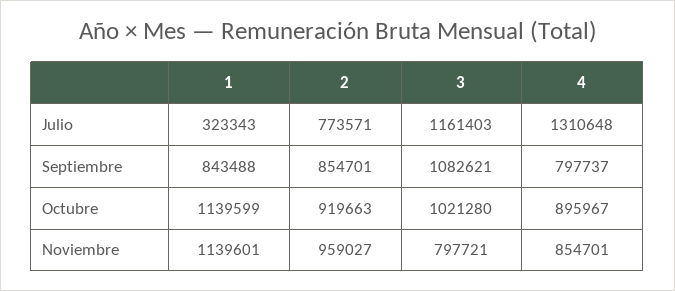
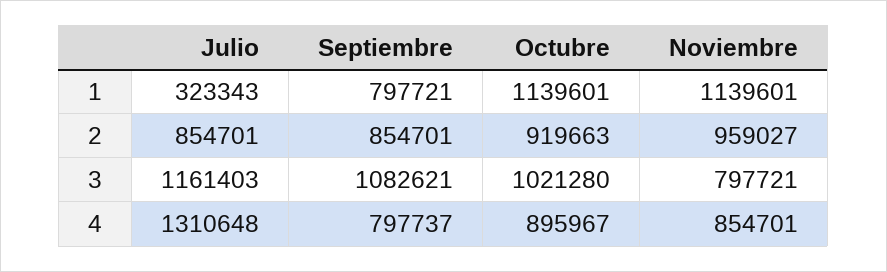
  {
    "1": {
      "Julio": 323343,
-     "Septiembre": 843488,
+     "Septiembre": 797721,
-     "Octubre": 1139599,
+     "Octubre": 1139601,
      "Noviembre": 1139601
    },
    "2": {
-     "Julio": 773571,
+     "Julio": 854701,
      "Septiembre": 854701,
      "Octubre": 919663,
      "Noviembre": 959027
    },
    "3": {
      "Julio": 1161403,
      "Septiembre": 1082621,
      "Octubre": 1021280,
      "Noviembre": 797721
    },
    "4": {
      "Julio": 1310648,
      "Septiembre": 797737,
      "Octubre": 895967,
      "Noviembre": 854701
    }
  }

